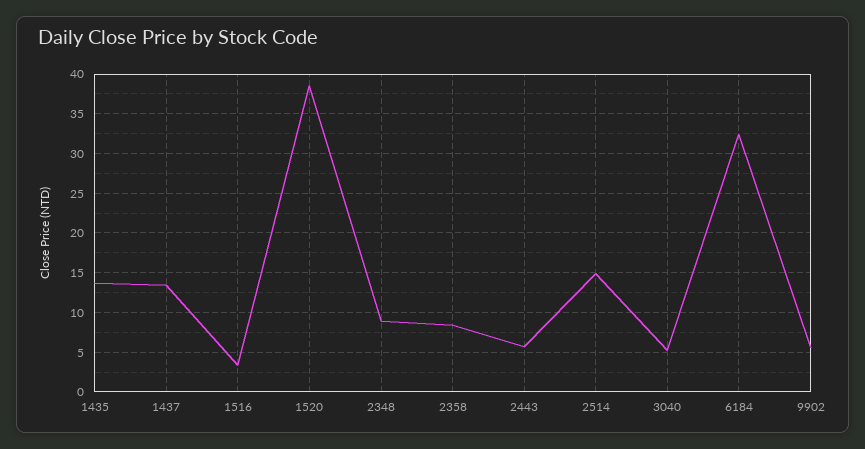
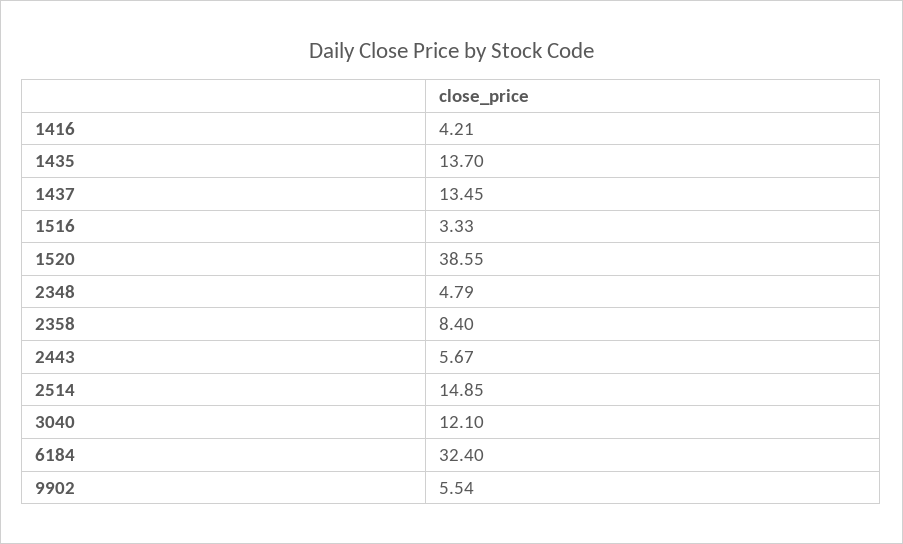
  {
    "1435": 13.7,
    "1437": 13.45,
    "1516": 3.33,
    "1520": 38.55,
-   "2348": 9,
+   "2348": 4.79,
    "2358": 8.4,
    "2443": 5.67,
    "2514": 14.85,
-   "3040": 5,
+   "3040": 12.1,
    "6184": 32.4,
-   "9902": 5.54
+   "9902": 5.54,
+   "1416": 4.21
  }

